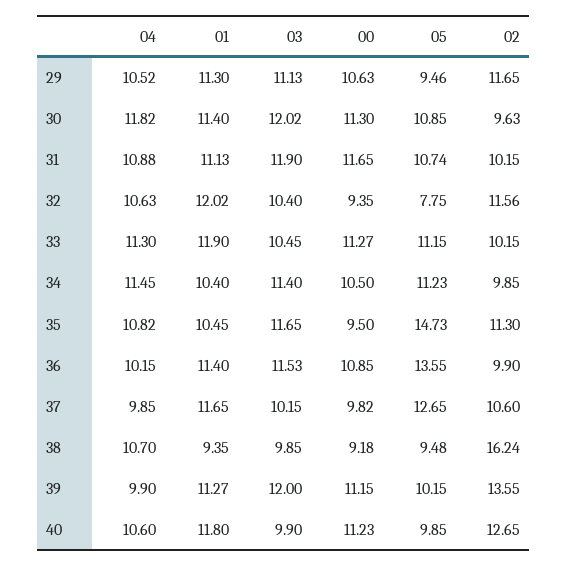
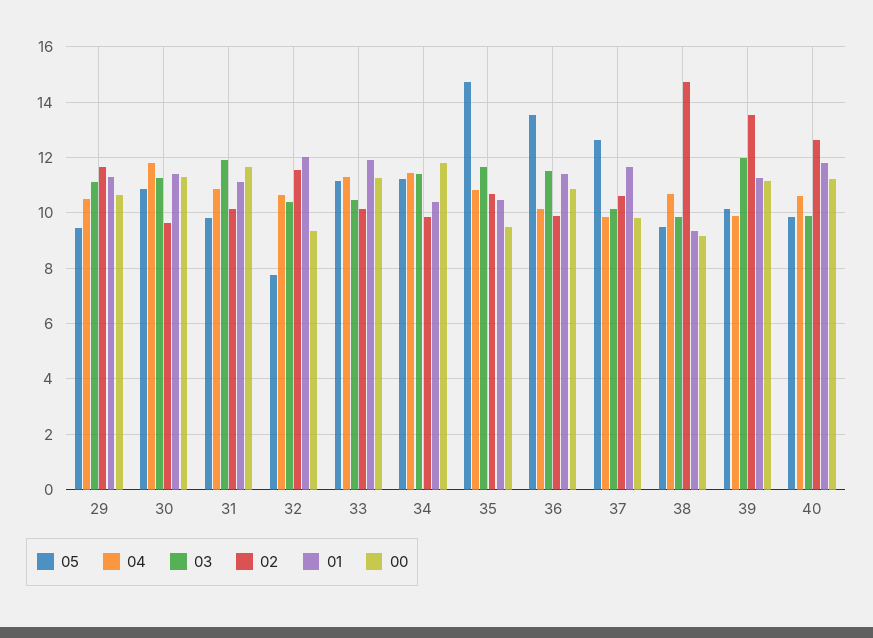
  {
    "04": {
      "29": 10.52,
      "30": 11.82,
      "31": 10.88,
      "32": 10.63,
      "33": 11.3,
      "34": 11.45,
      "35": 10.82,
      "36": 10.15,
      "37": 9.85,
      "38": 10.7,
      "39": 9.9,
      "40": 10.6
    },
    "01": {
      "29": 11.3,
      "30": 11.4,
      "31": 11.13,
      "32": 12.02,
      "33": 11.9,
      "34": 10.4,
      "35": 10.45,
      "36": 11.4,
      "37": 11.65,
      "38": 9.35,
      "39": 11.27,
      "40": 11.8
    },
    "03": {
      "29": 11.13,
-     "30": 12.02,
+     "30": 11.25,
      "31": 11.9,
      "32": 10.4,
      "33": 10.45,
      "34": 11.4,
      "35": 11.65,
      "36": 11.53,
      "37": 10.15,
      "38": 9.85,
      "39": 12,
      "40": 9.9
    },
    "00": {
      "29": 10.63,
      "30": 11.3,
      "31": 11.65,
      "32": 9.35,
      "33": 11.27,
-     "34": 10.5,
+     "34": 11.75,
      "35": 9.5,
      "36": 10.85,
      "37": 9.82,
      "38": 9.18,
      "39": 11.15,
      "40": 11.23
    },
    "05": {
      "29": 9.46,
      "30": 10.85,
-     "31": 10.74,
+     "31": 9.75,
      "32": 7.75,
      "33": 11.15,
      "34": 11.23,
      "35": 14.73,
      "36": 13.55,
      "37": 12.65,
      "38": 9.48,
      "39": 10.15,
      "40": 9.85
    },
    "02": {
      "29": 11.65,
      "30": 9.63,
      "31": 10.15,
      "32": 11.56,
      "33": 10.15,
      "34": 9.85,
-     "35": 11.3,
+     "35": 10.75,
      "36": 9.9,
      "37": 10.6,
-     "38": 16.24,
+     "38": 14.75,
      "39": 13.55,
      "40": 12.65
    }
  }

